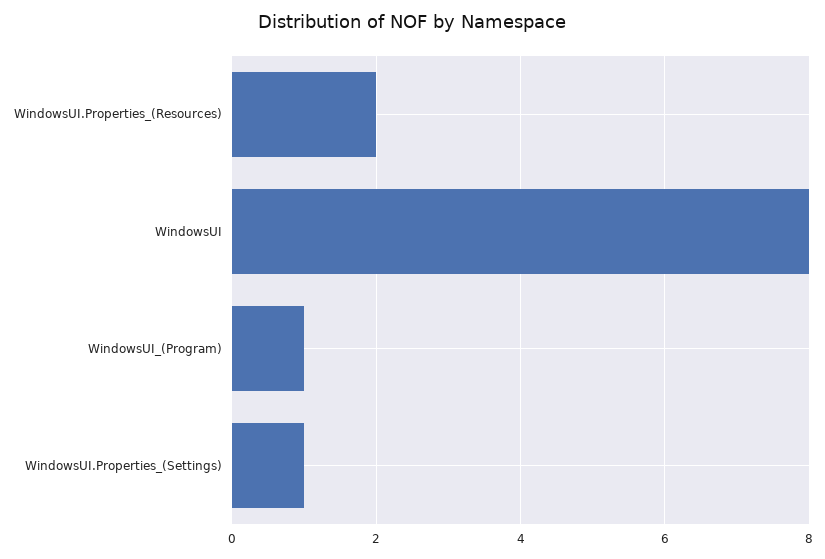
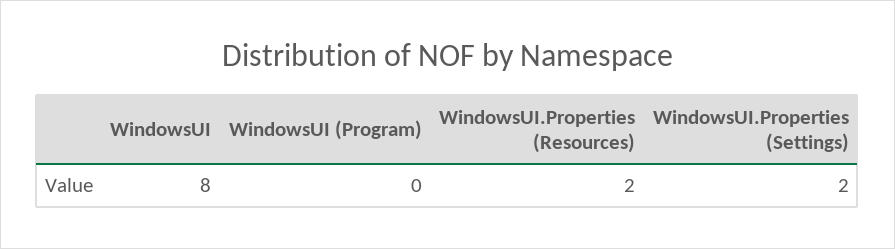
  {
    "WindowsUI.Properties_(Resources)": 2,
    "WindowsUI": 8,
-   "WindowsUI_(Program)": 1,
+   "WindowsUI_(Program)": 0,
-   "WindowsUI.Properties_(Settings)": 1
+   "WindowsUI.Properties_(Settings)": 2
  }

